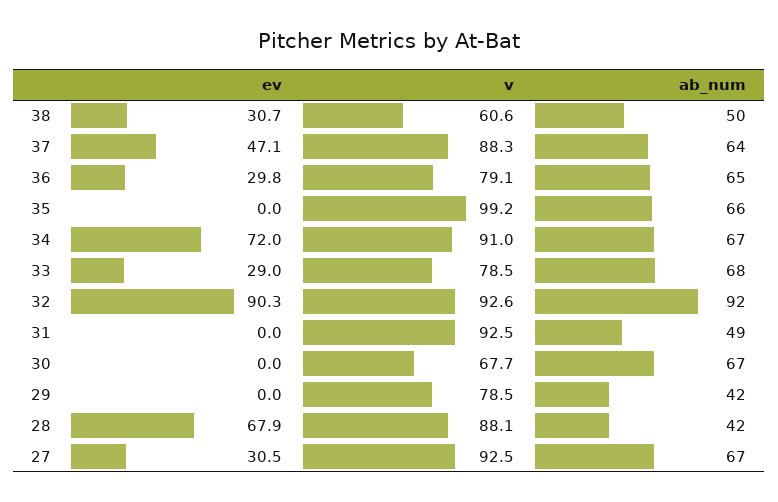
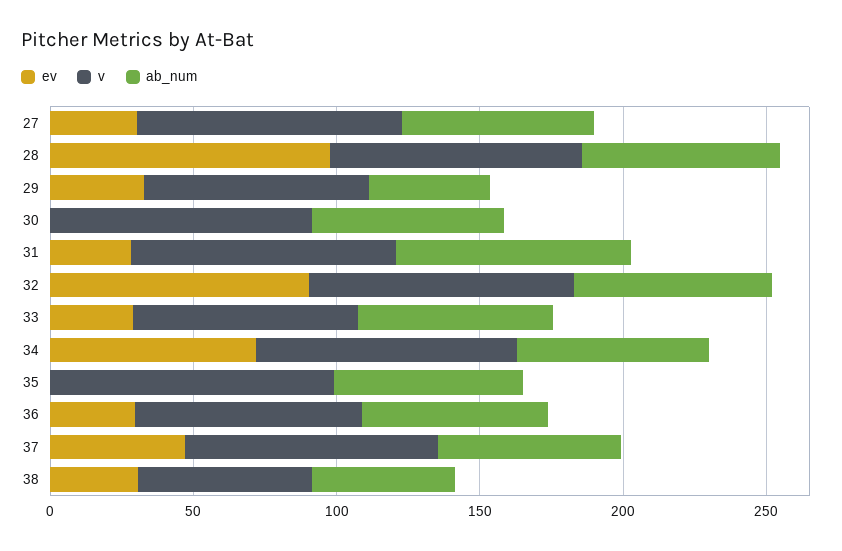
  {
    "ev": {
      "38": 30.7,
      "37": 47.1,
      "36": 29.8,
      "35": 0,
      "34": 72,
      "33": 29,
      "32": 90.3,
-     "31": 0,
+     "31": 30,
      "30": 0,
-     "29": 0,
+     "29": 30,
-     "28": 67.9,
+     "28": 100,
      "27": 30.5
    },
    "v": {
      "38": 60.6,
      "37": 88.3,
      "36": 79.1,
      "35": 99.2,
      "34": 91,
      "33": 78.5,
      "32": 92.6,
      "31": 92.5,
-     "30": 67.7,
+     "30": 90,
      "29": 78.5,
      "28": 88.1,
      "27": 92.5
    },
    "ab_num": {
      "38": 50,
      "37": 64,
      "36": 65,
      "35": 66,
      "34": 67,
      "33": 68,
-     "32": 92,
+     "32": 70,
-     "31": 49,
+     "31": 80,
      "30": 67,
      "29": 42,
-     "28": 42,
+     "28": 70,
      "27": 67
    }
  }

